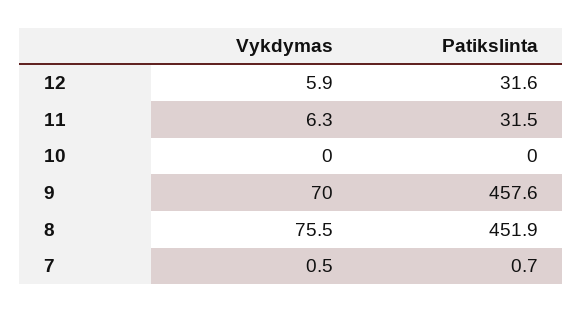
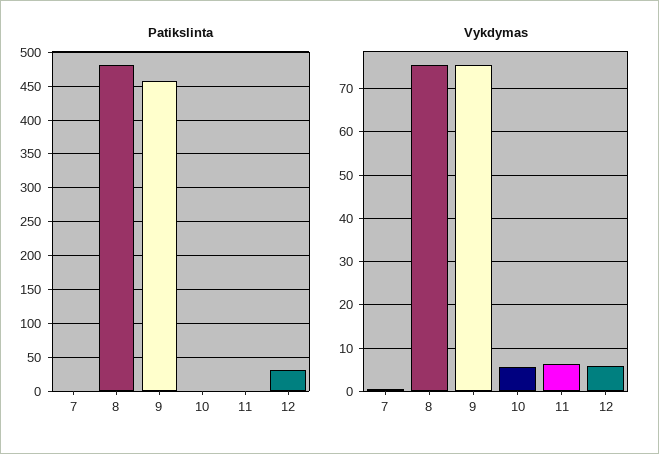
  {
    "Vykdymas": {
      "12": 5.9,
      "11": 6.3,
-     "10": 0,
+     "10": 6,
-     "9": 70,
+     "9": 76,
      "8": 75.5,
      "7": 0.5
    },
    "Patikslinta": {
      "12": 31.6,
-     "11": 31.5,
+     "11": 0,
      "10": 0,
      "9": 457.6,
-     "8": 451.9,
+     "8": 480,
      "7": 0.7
    }
  }

